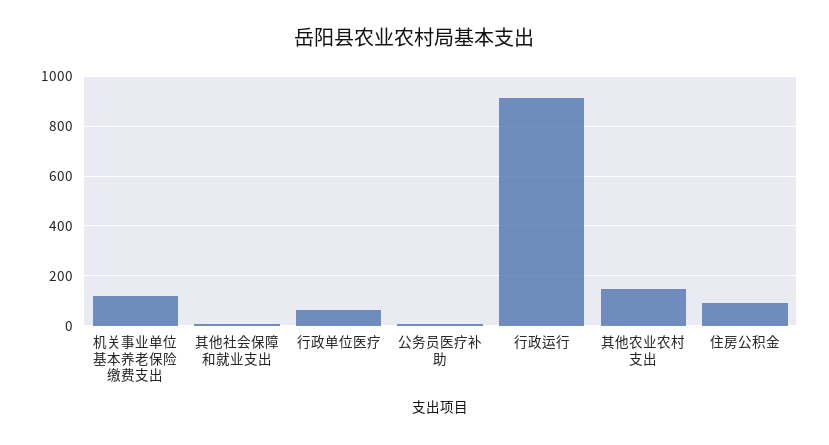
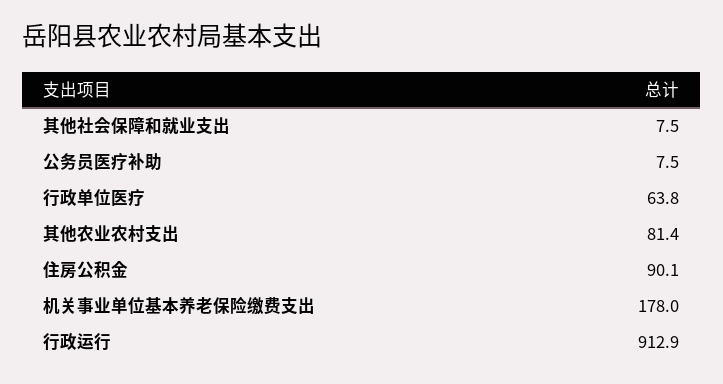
  {
-   "机关事业单位基本养老保险缴费支出": 125,
+   "机关事业单位基本养老保险缴费支出": 178,
    "其他社会保障和就业支出": 7.5,
    "行政单位医疗": 63.8,
    "公务员医疗补助": 7.5,
    "行政运行": 912.9,
-   "其他农业农村支出": 150,
+   "其他农业农村支出": 81.4,
    "住房公积金": 90.1
  }

